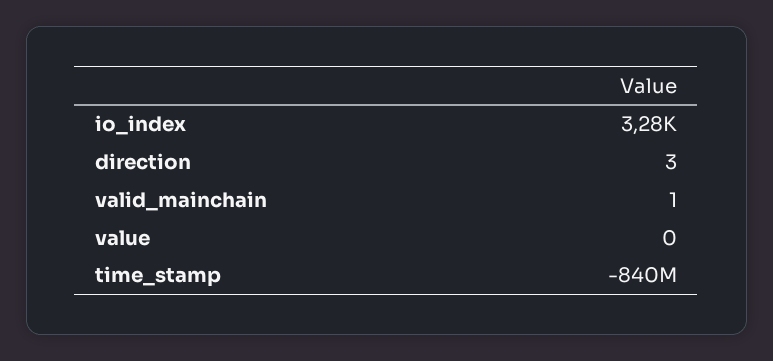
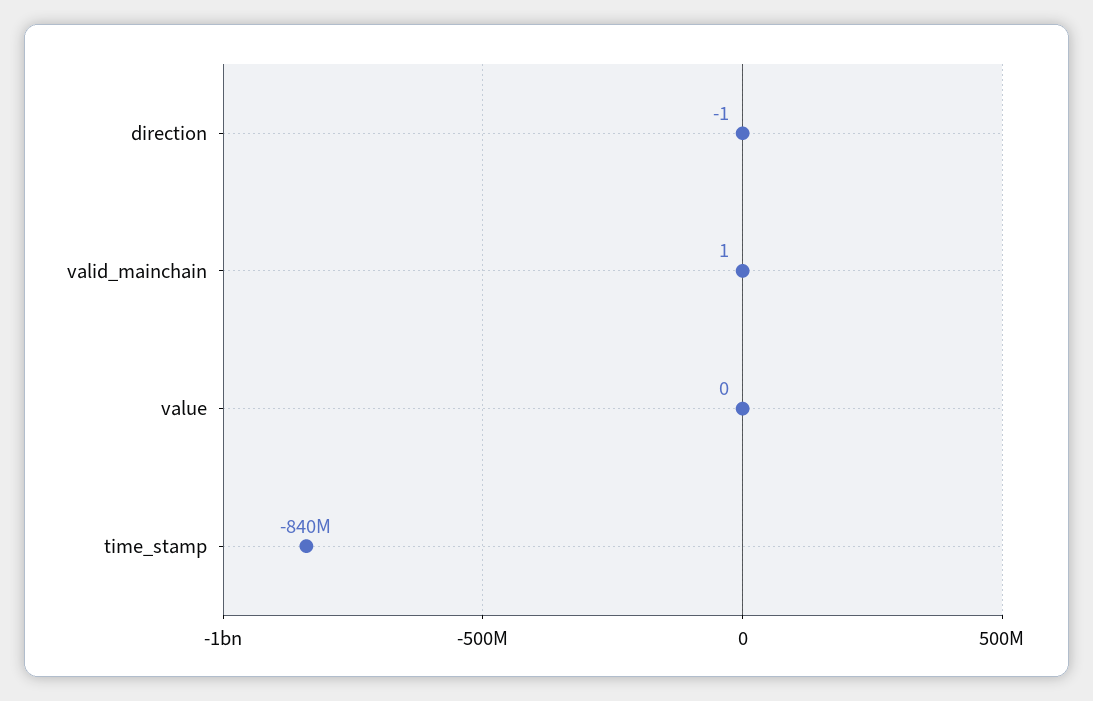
  {
-   "io_index": 3280,
-   "direction": 3,
+   "direction": -1,
    "valid_mainchain": 1,
    "value": 0,
    "time_stamp": -840000000
  }

